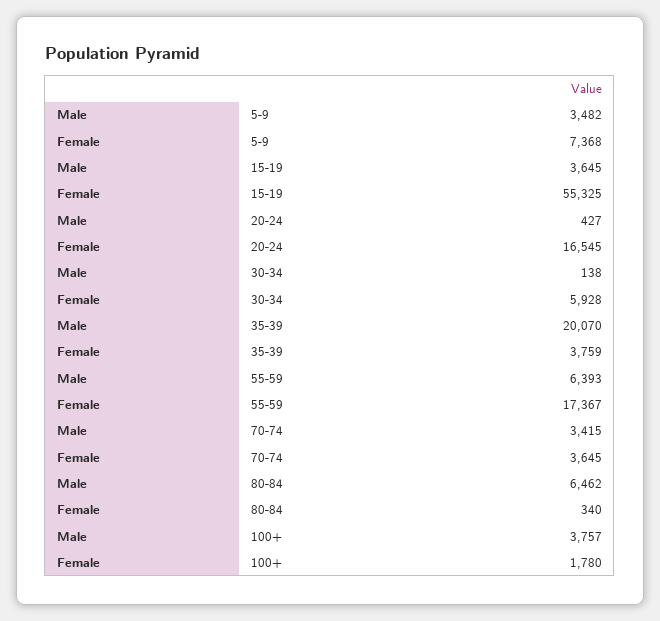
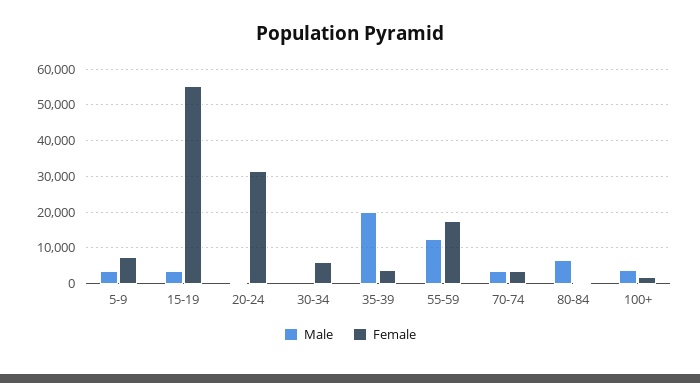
  {
    "Male": {
      "5-9": 3482,
      "15-19": 3645,
      "20-24": 427,
      "30-34": 138,
      "35-39": 20070,
-     "55-59": 6393,
+     "55-59": 12000,
      "70-74": 3415,
      "80-84": 6462,
      "100+": 3757
    },
    "Female": {
      "5-9": 7368,
      "15-19": 55325,
-     "20-24": 16545,
+     "20-24": 32000,
      "30-34": 5928,
      "35-39": 3759,
      "55-59": 17367,
      "70-74": 3645,
      "80-84": 340,
      "100+": 1780
    }
  }

